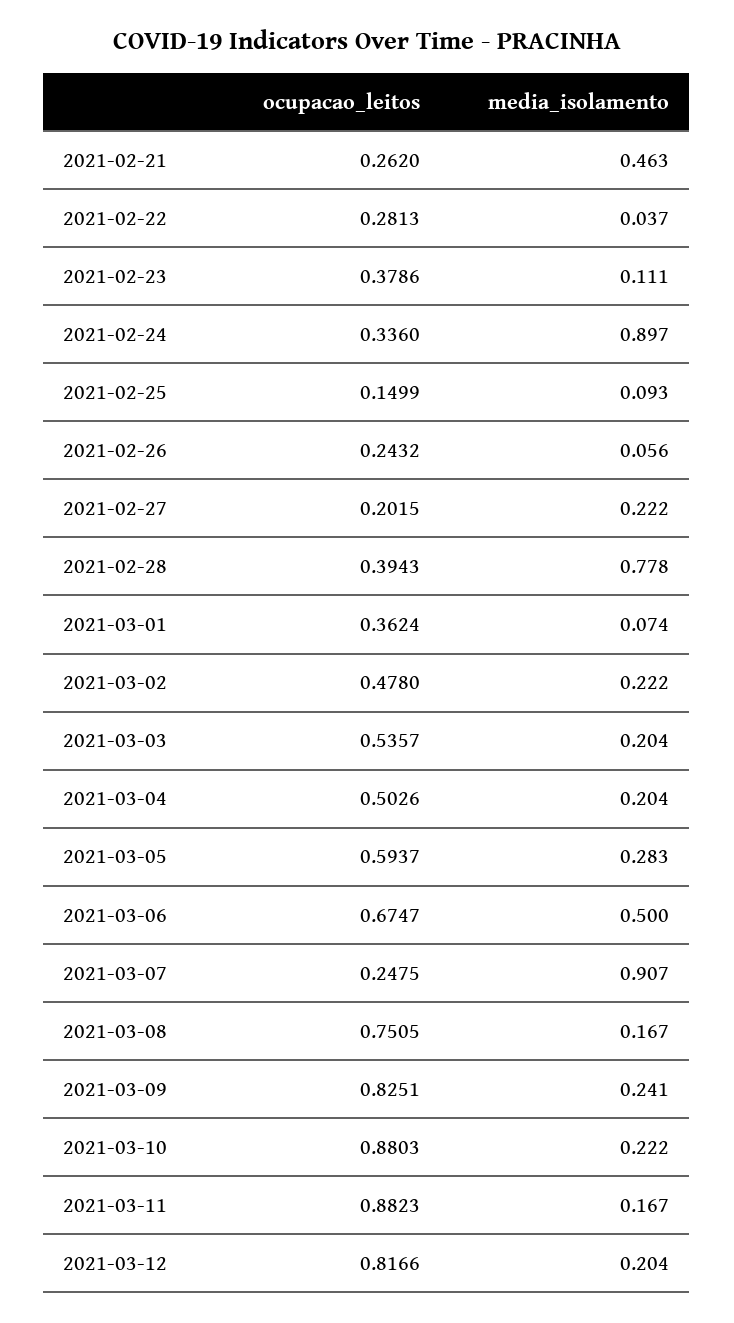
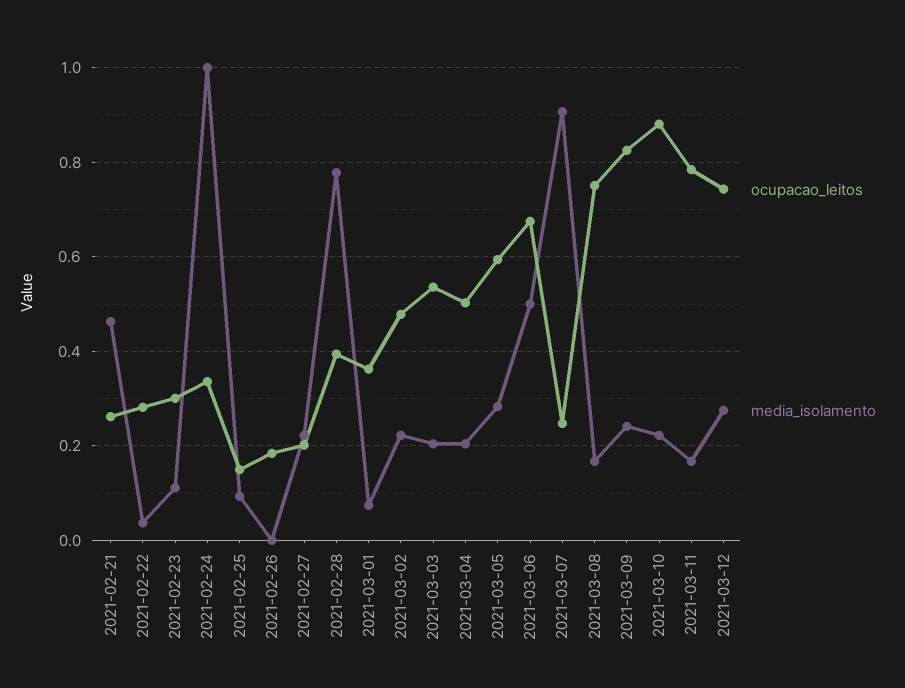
  {
    "ocupacao_leitos": {
      "2021-02-21": 0.262,
      "2021-02-22": 0.2813,
-     "2021-02-23": 0.3786,
+     "2021-02-23": 0.3,
      "2021-02-24": 0.336,
      "2021-02-25": 0.1499,
-     "2021-02-26": 0.2432,
+     "2021-02-26": 0.18,
      "2021-02-27": 0.2015,
      "2021-02-28": 0.3943,
      "2021-03-01": 0.3624,
      "2021-03-02": 0.478,
      "2021-03-03": 0.5357,
      "2021-03-04": 0.5026,
      "2021-03-05": 0.5937,
      "2021-03-06": 0.6747,
      "2021-03-07": 0.2475,
      "2021-03-08": 0.7505,
      "2021-03-09": 0.8251,
      "2021-03-10": 0.8803,
-     "2021-03-11": 0.8823,
+     "2021-03-11": 0.78,
-     "2021-03-12": 0.8166
+     "2021-03-12": 0.74
    },
    "media_isolamento": {
      "2021-02-21": 0.463,
      "2021-02-22": 0.037,
      "2021-02-23": 0.111,
-     "2021-02-24": 0.897,
+     "2021-02-24": 1,
      "2021-02-25": 0.093,
-     "2021-02-26": 0.056,
+     "2021-02-26": 0,
      "2021-02-27": 0.222,
      "2021-02-28": 0.778,
      "2021-03-01": 0.074,
      "2021-03-02": 0.222,
      "2021-03-03": 0.204,
      "2021-03-04": 0.204,
      "2021-03-05": 0.283,
      "2021-03-06": 0.5,
      "2021-03-07": 0.907,
      "2021-03-08": 0.167,
      "2021-03-09": 0.241,
      "2021-03-10": 0.222,
      "2021-03-11": 0.167,
-     "2021-03-12": 0.204
+     "2021-03-12": 0.28
    }
  }

